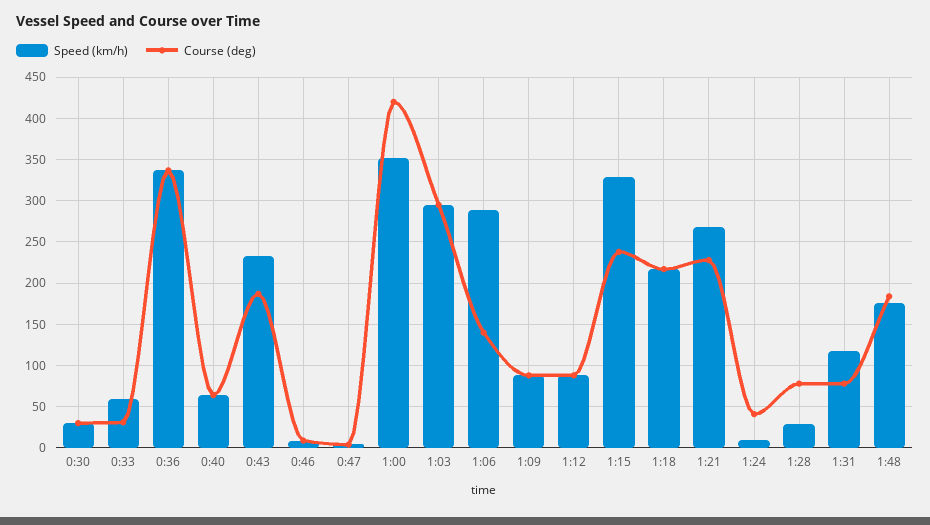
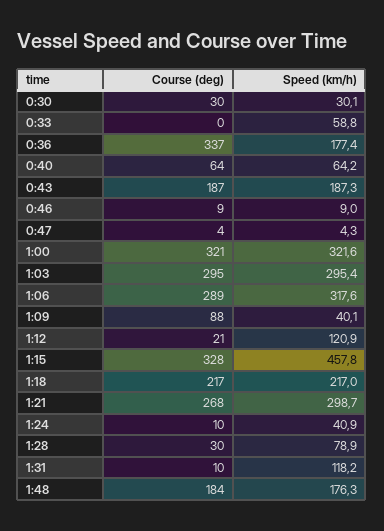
  {
    "Speed (km/h)": {
      "0:30": 30.1,
      "0:33": 58.8,
-     "0:36": 340,
+     "0:36": 177.4,
      "0:40": 64.2,
-     "0:43": 230,
+     "0:43": 187.3,
      "0:46": 9,
      "0:47": 4.3,
-     "1:00": 350,
+     "1:00": 321.6,
      "1:03": 295.4,
-     "1:06": 290,
+     "1:06": 317.6,
-     "1:09": 90,
+     "1:09": 40.1,
-     "1:12": 90,
+     "1:12": 120.9,
-     "1:15": 330,
+     "1:15": 457.8,
      "1:18": 217,
-     "1:21": 270,
+     "1:21": 298.7,
-     "1:24": 10,
+     "1:24": 40.9,
-     "1:28": 30,
+     "1:28": 78.9,
      "1:31": 118.2,
      "1:48": 176.3
    },
    "Course (deg)": {
      "0:30": 30,
-     "0:33": 30,
+     "0:33": 0,
      "0:36": 337,
      "0:40": 64,
      "0:43": 187,
      "0:46": 9,
      "0:47": 4,
-     "1:00": 420,
+     "1:00": 321,
      "1:03": 295,
-     "1:06": 140,
+     "1:06": 289,
      "1:09": 88,
-     "1:12": 90,
+     "1:12": 21,
-     "1:15": 240,
+     "1:15": 328,
      "1:18": 217,
-     "1:21": 230,
+     "1:21": 268,
-     "1:24": 40,
+     "1:24": 10,
-     "1:28": 80,
+     "1:28": 30,
-     "1:31": 80,
+     "1:31": 10,
      "1:48": 184
    }
  }

